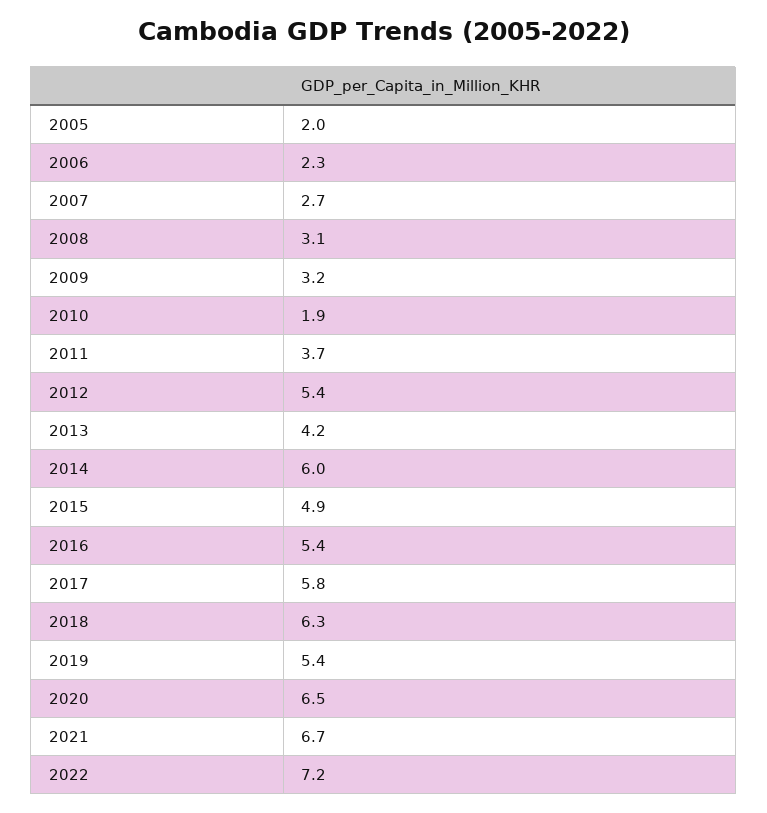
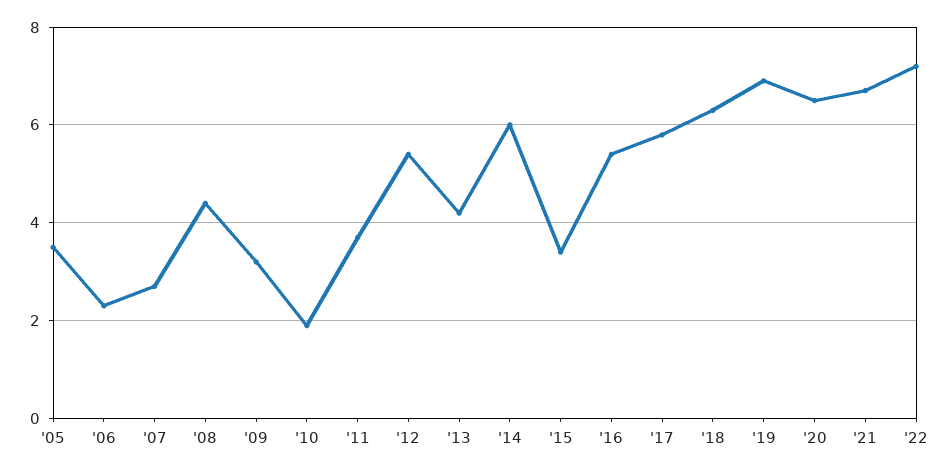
  {
-   "2005": 2,
+   "2005": 3.5,
    "2006": 2.3,
    "2007": 2.7,
-   "2008": 3.1,
+   "2008": 4.5,
    "2009": 3.2,
    "2010": 1.9,
    "2011": 3.7,
    "2012": 5.4,
    "2013": 4.2,
    "2014": 6,
-   "2015": 4.9,
+   "2015": 3.5,
    "2016": 5.4,
    "2017": 5.8,
    "2018": 6.3,
-   "2019": 5.4,
+   "2019": 7,
    "2020": 6.5,
    "2021": 6.7,
    "2022": 7.2
  }

